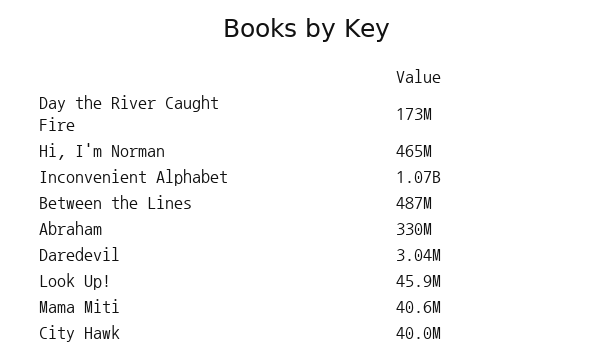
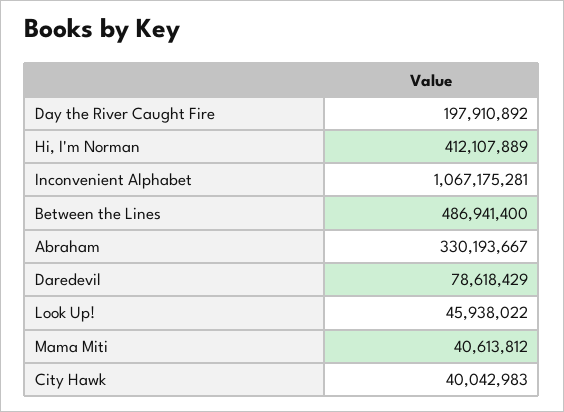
  {
-   "Day the River Caught Fire": 173000000,
+   "Day the River Caught Fire": 197910892,
-   "Hi, I'm Norman": 465000000,
+   "Hi, I'm Norman": 412107889,
    "Inconvenient Alphabet": 1067175281,
    "Between the Lines": 486941400,
    "Abraham": 330193667,
-   "Daredevil": 3040000,
+   "Daredevil": 78618429,
    "Look Up!": 45938022,
    "Mama Miti": 40613812,
    "City Hawk": 40042983
  }

